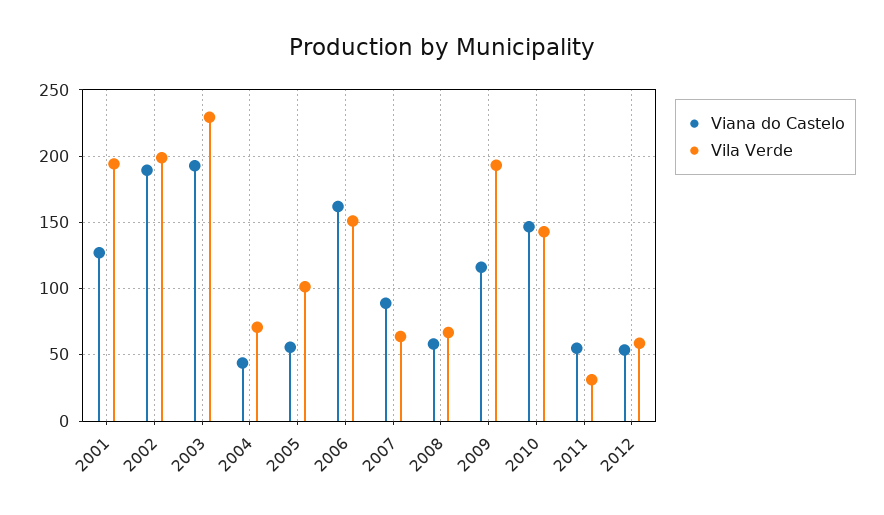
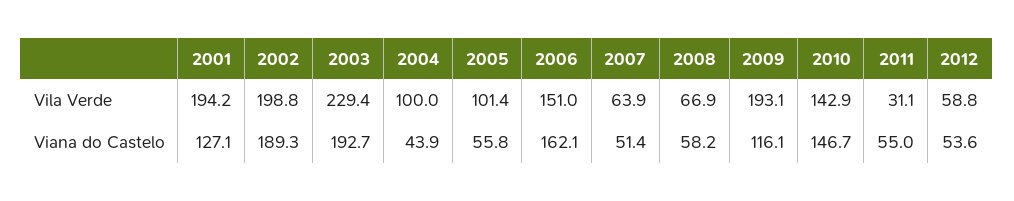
  {
    "Viana do Castelo": {
      "2001": 127.1,
      "2002": 189.3,
      "2003": 192.7,
      "2004": 43.9,
      "2005": 55.8,
      "2006": 162.1,
-     "2007": 90,
+     "2007": 51.4,
      "2008": 58.2,
      "2009": 116.1,
      "2010": 146.7,
      "2011": 55,
      "2012": 53.6
    },
    "Vila Verde": {
      "2001": 194.2,
      "2002": 198.8,
      "2003": 229.4,
-     "2004": 70,
+     "2004": 100,
      "2005": 101.4,
      "2006": 151,
      "2007": 63.9,
      "2008": 66.9,
      "2009": 193.1,
      "2010": 142.9,
      "2011": 31.1,
      "2012": 58.8
    }
  }

